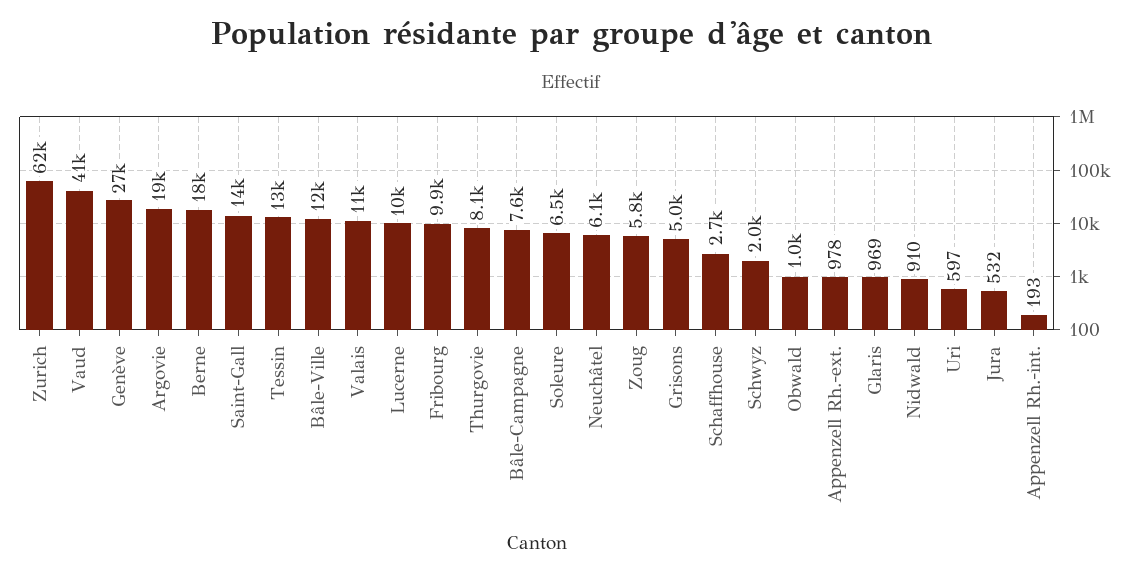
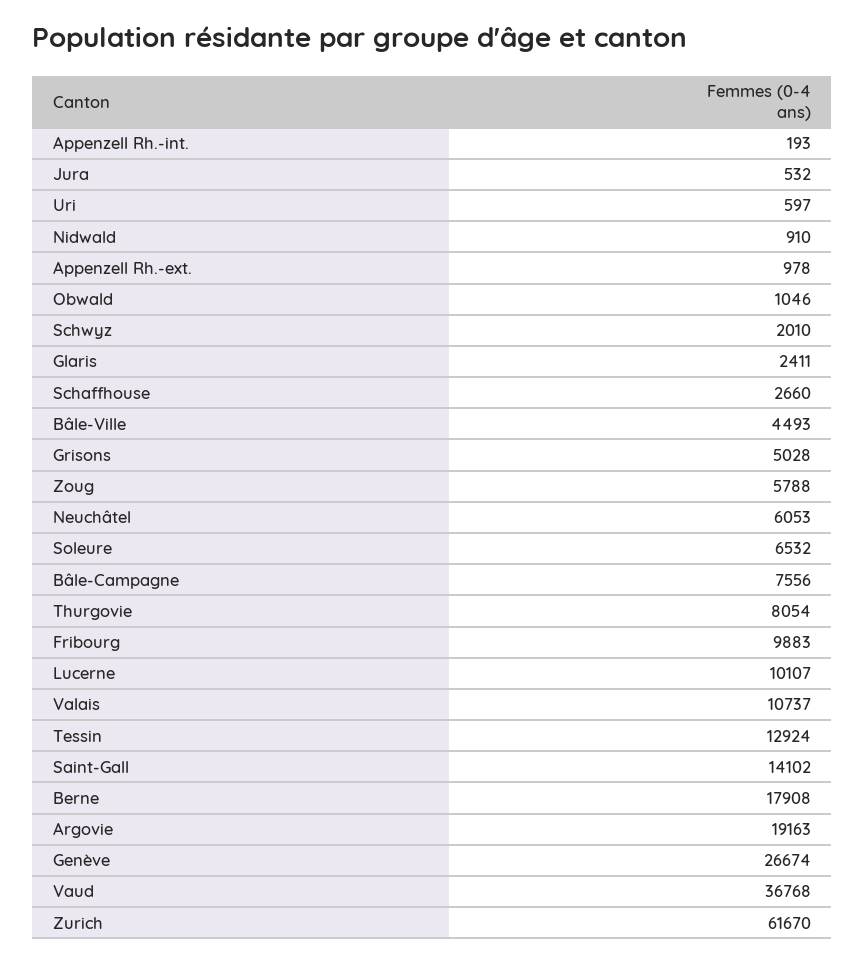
  {
    "Zurich": 61670,
-   "Vaud": 41000,
+   "Vaud": 36768,
    "Genève": 26674,
    "Argovie": 19163,
    "Berne": 17908,
    "Saint-Gall": 14102,
    "Tessin": 12924,
-   "Bâle-Ville": 12000,
+   "Bâle-Ville": 4493,
    "Valais": 10737,
    "Lucerne": 10107,
    "Fribourg": 9883,
    "Thurgovie": 8054,
    "Bâle-Campagne": 7556,
    "Soleure": 6532,
    "Neuchâtel": 6053,
    "Zoug": 5788,
    "Grisons": 5028,
    "Schaffhouse": 2660,
    "Schwyz": 2010,
    "Obwald": 1046,
    "Appenzell Rh.-ext.": 978,
-   "Glaris": 969,
+   "Glaris": 2411,
    "Nidwald": 910,
    "Uri": 597,
    "Jura": 532,
    "Appenzell Rh.-int.": 193
  }

